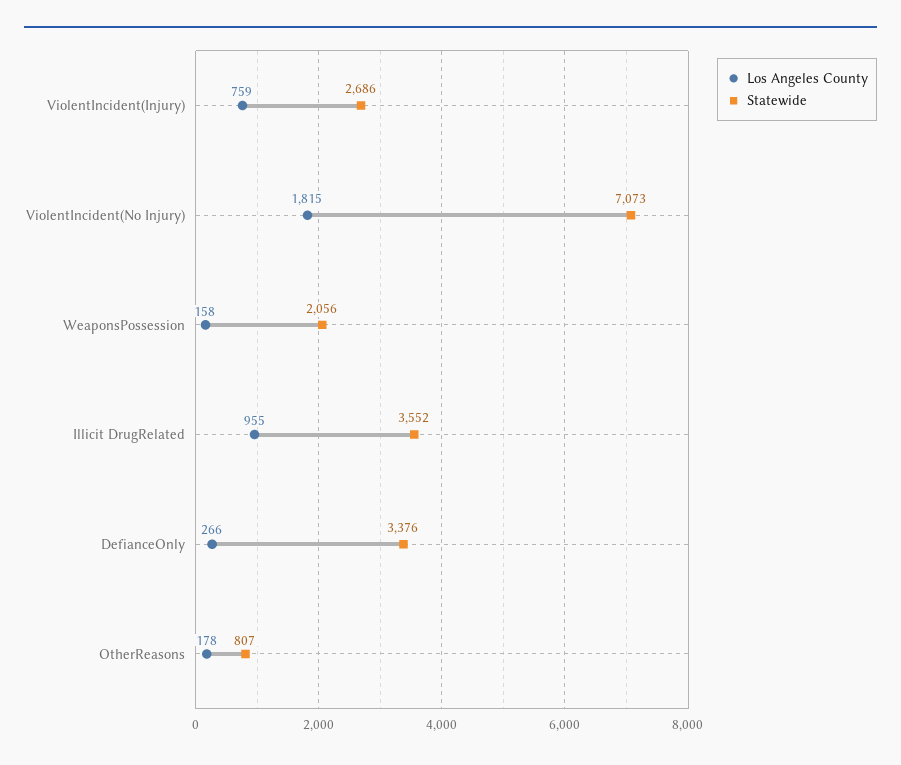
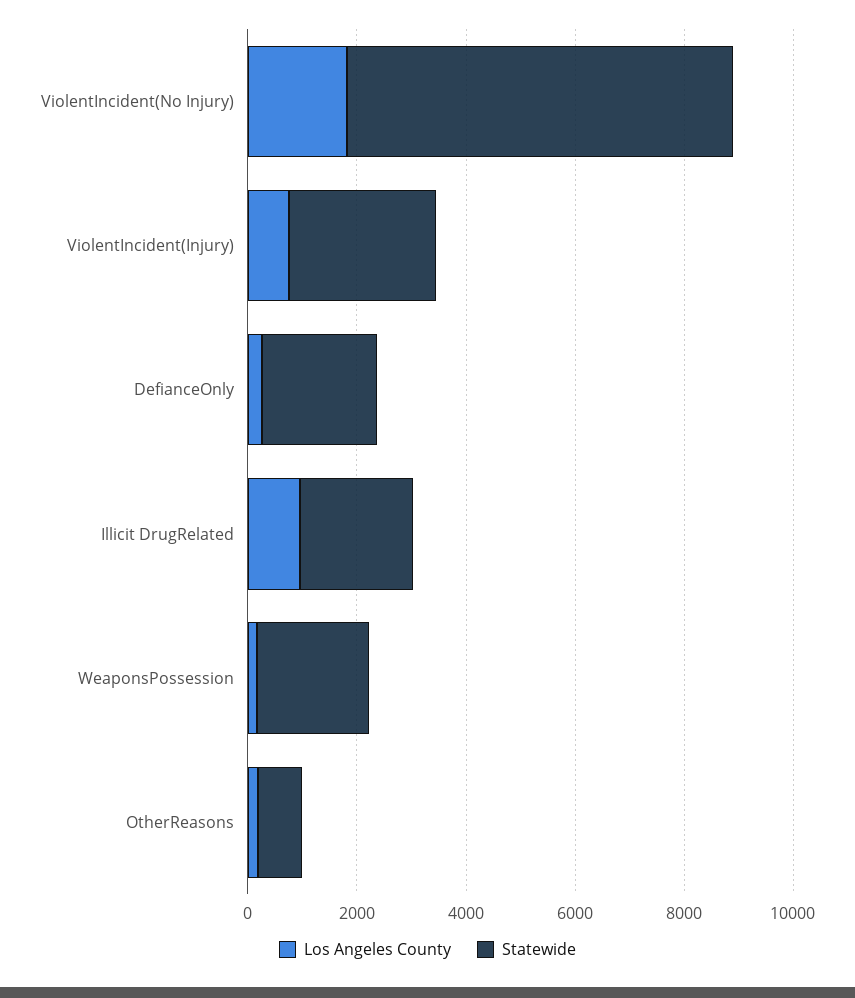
  {
    "Los Angeles County": {
      "ViolentIncident(Injury)": 759,
      "ViolentIncident(No Injury)": 1815,
      "WeaponsPossession": 158,
      "Illicit DrugRelated": 955,
      "DefianceOnly": 266,
      "OtherReasons": 178
    },
    "Statewide": {
      "ViolentIncident(Injury)": 2686,
      "ViolentIncident(No Injury)": 7073,
      "WeaponsPossession": 2056,
-     "Illicit DrugRelated": 3552,
+     "Illicit DrugRelated": 2000,
-     "DefianceOnly": 3376,
+     "DefianceOnly": 2000,
      "OtherReasons": 807
    }
  }

